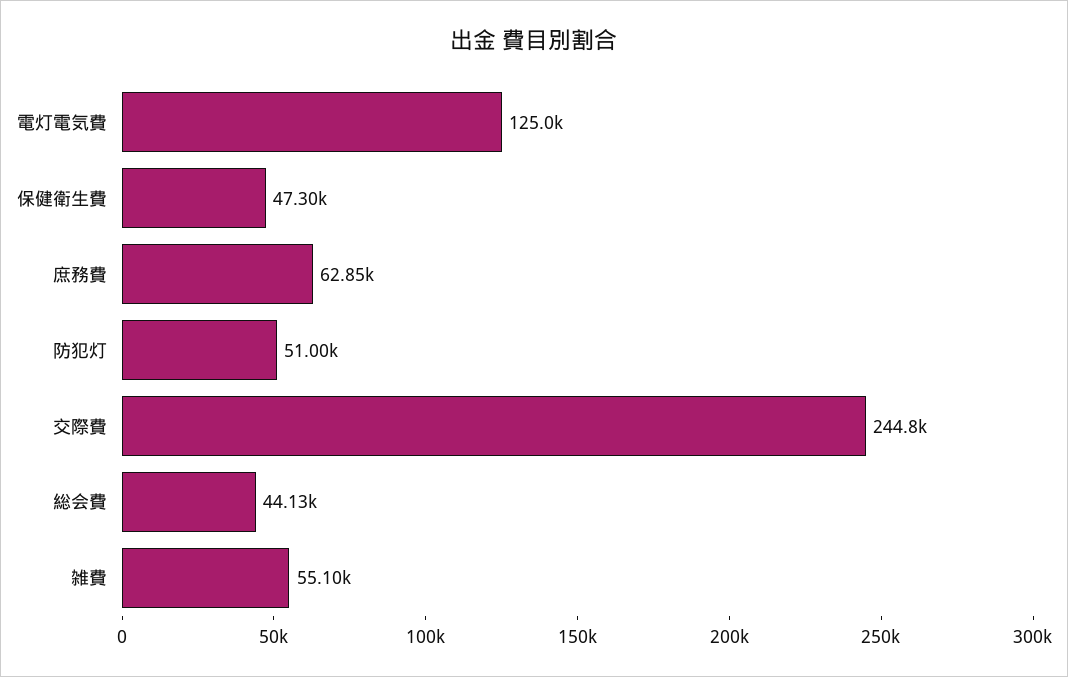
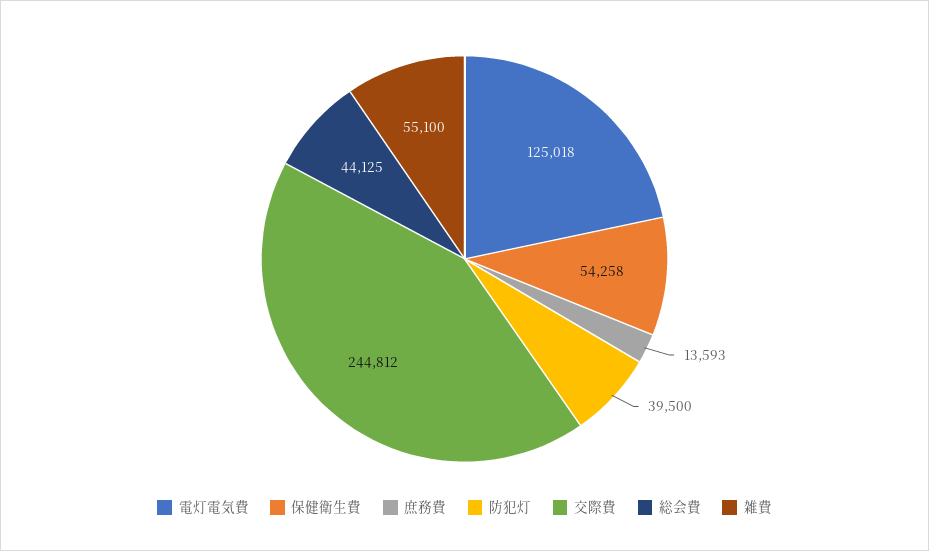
  {
    "電灯電気費": 125018,
-   "保健衛生費": 47300,
+   "保健衛生費": 54258,
-   "庶務費": 62850,
+   "庶務費": 13593,
-   "防犯灯": 51000,
+   "防犯灯": 39500,
    "交際費": 244812,
    "総会費": 44125,
    "雑費": 55100
  }

